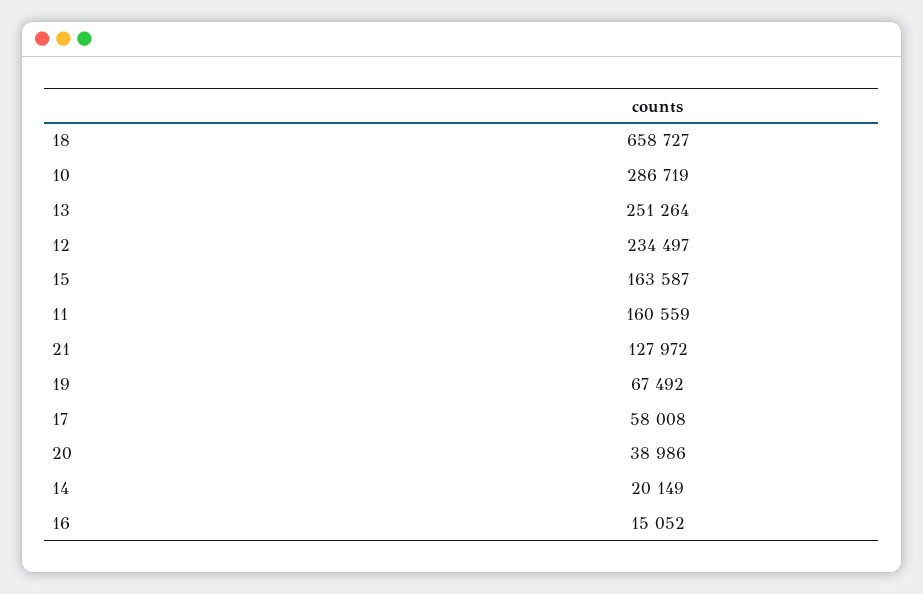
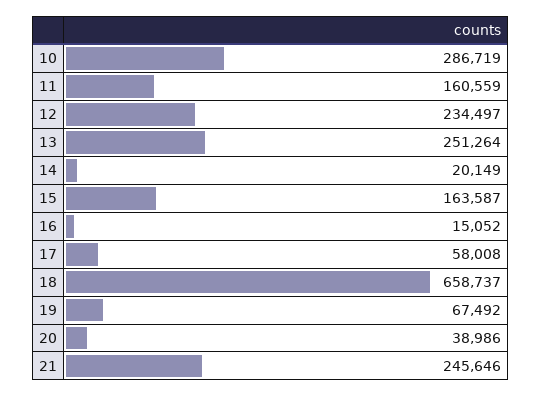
  {
-   "18": 658727,
+   "18": 658737,
    "10": 286719,
    "13": 251264,
    "12": 234497,
    "15": 163587,
    "11": 160559,
-   "21": 127972,
+   "21": 245646,
    "19": 67492,
    "17": 58008,
    "20": 38986,
    "14": 20149,
    "16": 15052
  }

